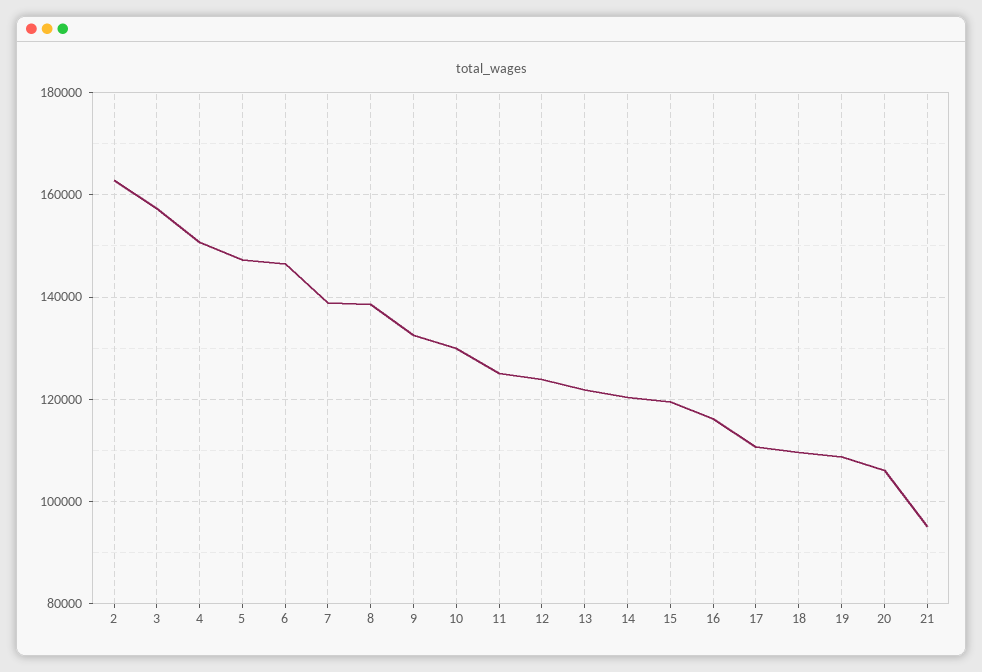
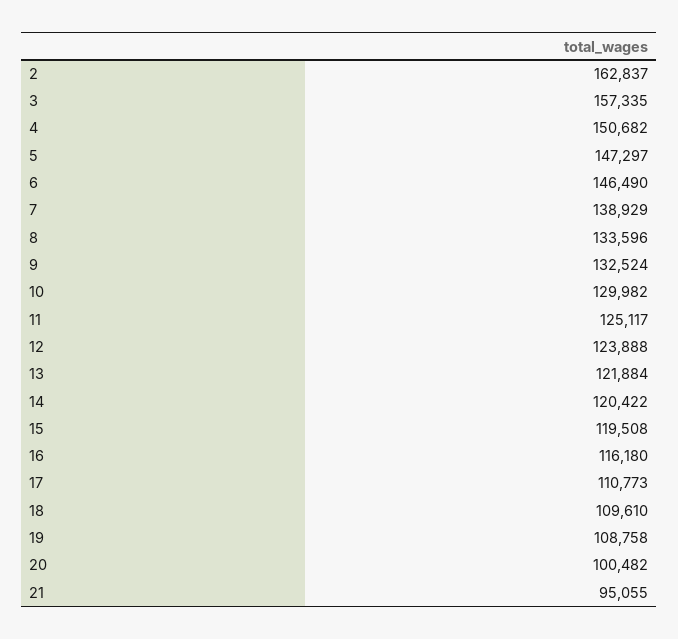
  {
    "2": 162837,
    "3": 157335,
    "4": 150682,
    "5": 147297,
    "6": 146490,
    "7": 138929,
-   "8": 138000,
+   "8": 133596,
    "9": 132524,
    "10": 129982,
    "11": 125117,
    "12": 123888,
    "13": 121884,
    "14": 120422,
    "15": 119508,
    "16": 116180,
    "17": 110773,
    "18": 109610,
    "19": 108758,
-   "20": 106000,
+   "20": 100482,
    "21": 95055
  }

